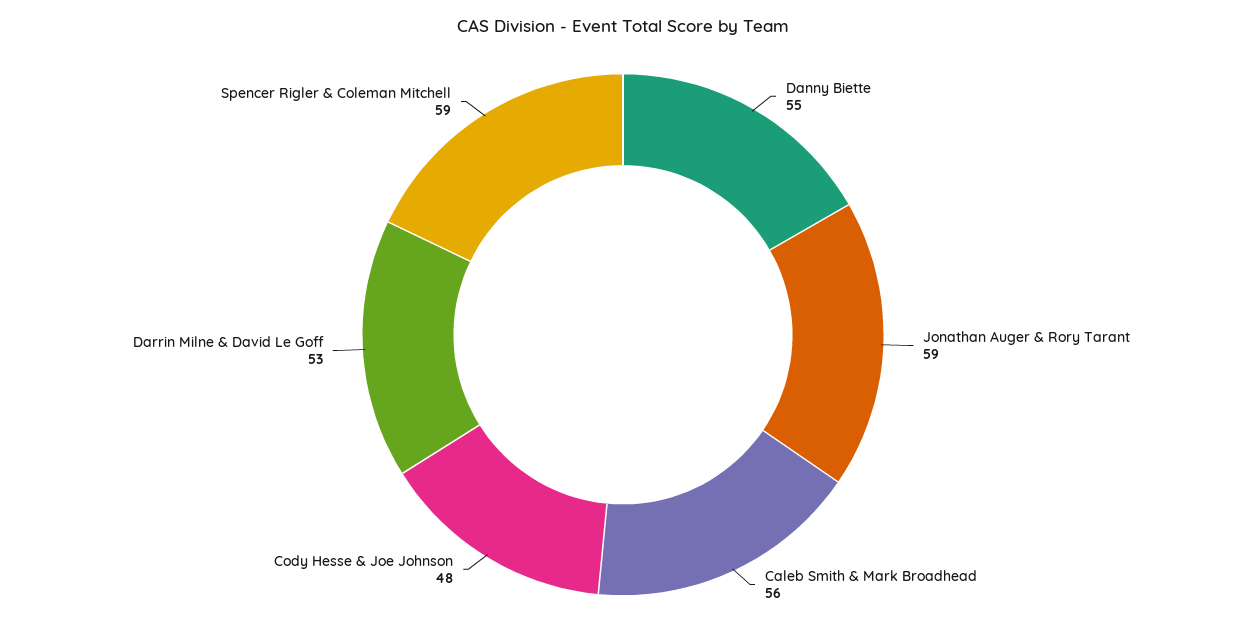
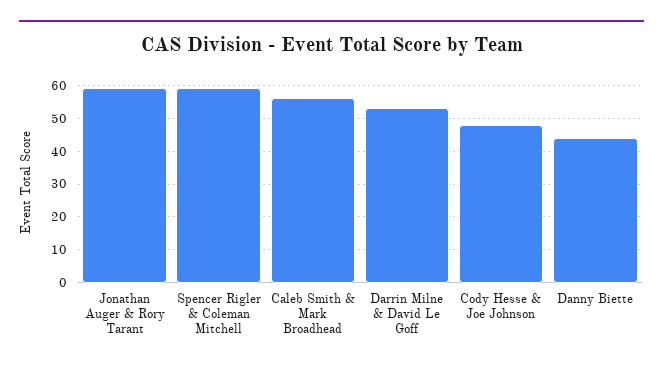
  {
-   "Danny Biette": 55,
+   "Danny Biette": 45,
    "Jonathan Auger & Rory Tarant": 59,
    "Caleb Smith & Mark Broadhead": 56,
    "Cody Hesse & Joe Johnson": 48,
    "Darrin Milne & David Le Goff": 53,
    "Spencer Rigler & Coleman Mitchell": 59
  }

